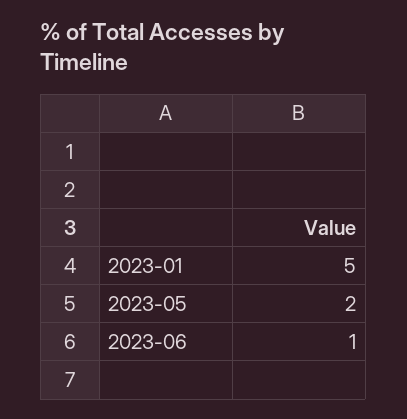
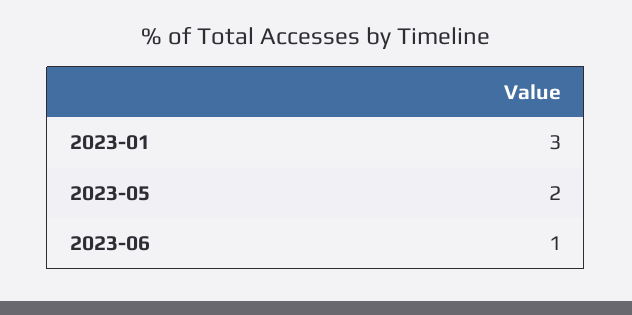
  {
-   "2023-01": 5,
+   "2023-01": 3,
    "2023-05": 2,
    "2023-06": 1
  }

